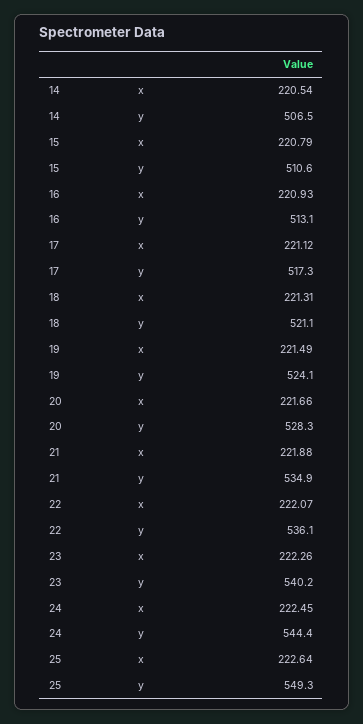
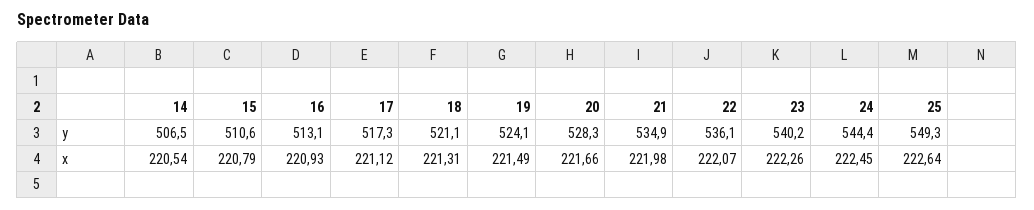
  {
    "14": {
      "x": 220.54,
      "y": 506.5
    },
    "15": {
      "x": 220.79,
      "y": 510.6
    },
    "16": {
      "x": 220.93,
      "y": 513.1
    },
    "17": {
      "x": 221.12,
      "y": 517.3
    },
    "18": {
      "x": 221.31,
      "y": 521.1
    },
    "19": {
      "x": 221.49,
      "y": 524.1
    },
    "20": {
      "x": 221.66,
      "y": 528.3
    },
    "21": {
-     "x": 221.88,
+     "x": 221.98,
      "y": 534.9
    },
    "22": {
      "x": 222.07,
      "y": 536.1
    },
    "23": {
      "x": 222.26,
      "y": 540.2
    },
    "24": {
      "x": 222.45,
      "y": 544.4
    },
    "25": {
      "x": 222.64,
      "y": 549.3
    }
  }

